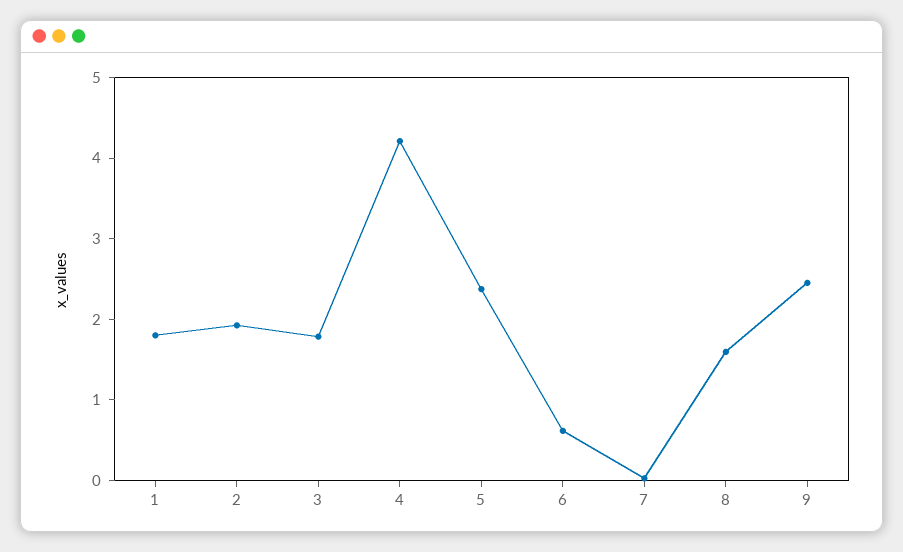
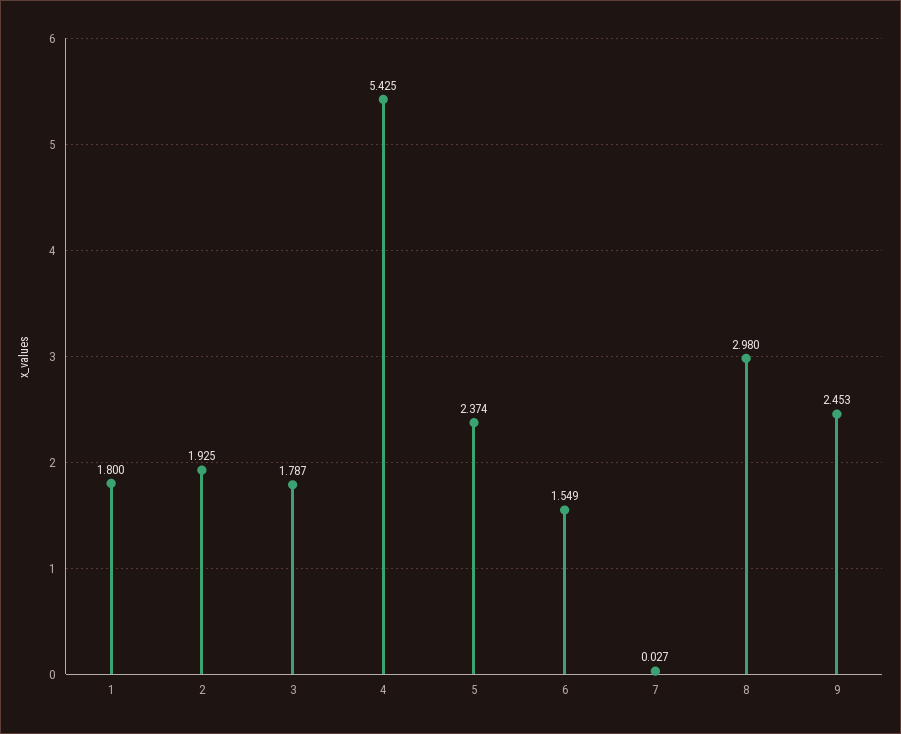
  {
    "1": 1.8,
    "2": 1.925,
    "3": 1.787,
-   "4": 4.2,
+   "4": 5.425,
    "5": 2.374,
-   "6": 0.6,
+   "6": 1.549,
    "7": 0.027,
-   "8": 1.6,
+   "8": 2.98,
    "9": 2.453
  }

